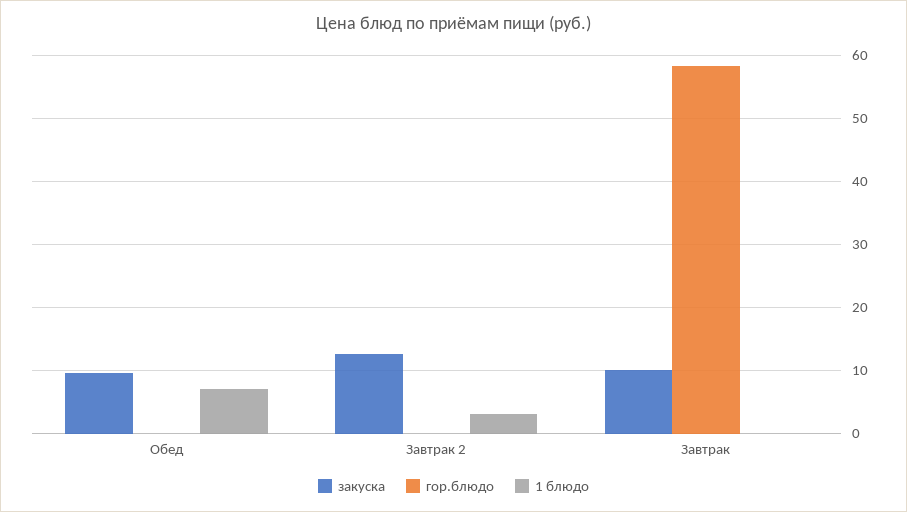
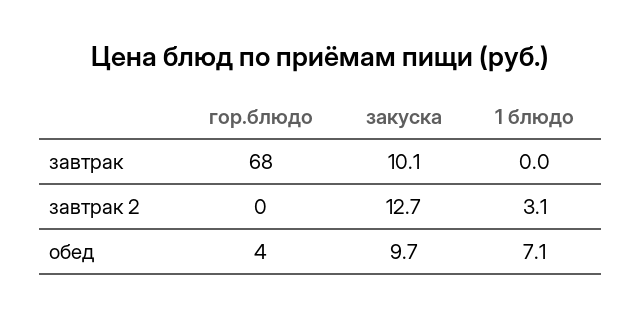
  {
    "закуска": {
      "Обед": 9.7,
      "Завтрак 2": 12.7,
      "Завтрак": 10.1
    },
    "гор.блюдо": {
-     "Обед": 0,
+     "Обед": 4,
      "Завтрак 2": 0,
-     "Завтрак": 58
+     "Завтрак": 68
    },
    "1 блюдо": {
      "Обед": 7.1,
      "Завтрак 2": 3.1,
      "Завтрак": 0
    }
  }

